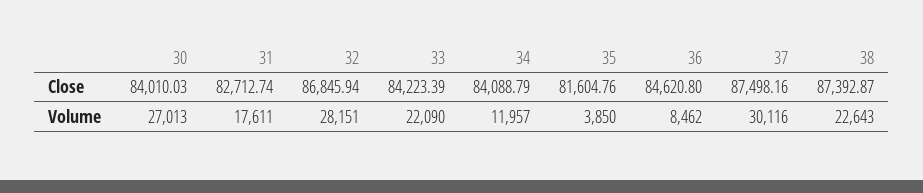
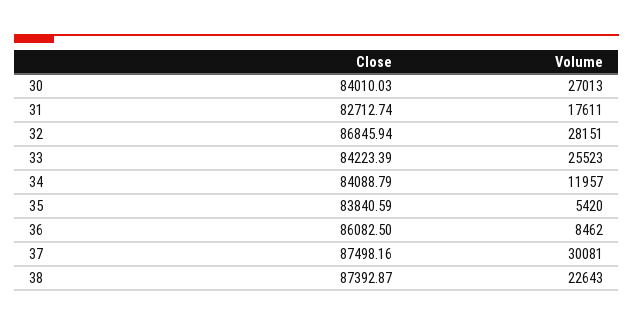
  {
    "30": {
      "Close": 84010.03,
      "Volume": 27013
    },
    "31": {
      "Close": 82712.74,
      "Volume": 17611
    },
    "32": {
      "Close": 86845.94,
      "Volume": 28151
    },
    "33": {
      "Close": 84223.39,
-     "Volume": 22090
+     "Volume": 25523
    },
    "34": {
      "Close": 84088.79,
      "Volume": 11957
    },
    "35": {
-     "Close": 81604.76,
+     "Close": 83840.59,
-     "Volume": 3850
+     "Volume": 5420
    },
    "36": {
-     "Close": 84620.8,
+     "Close": 86082.5,
      "Volume": 8462
    },
    "37": {
      "Close": 87498.16,
-     "Volume": 30116
+     "Volume": 30081
    },
    "38": {
      "Close": 87392.87,
      "Volume": 22643
    }
  }

